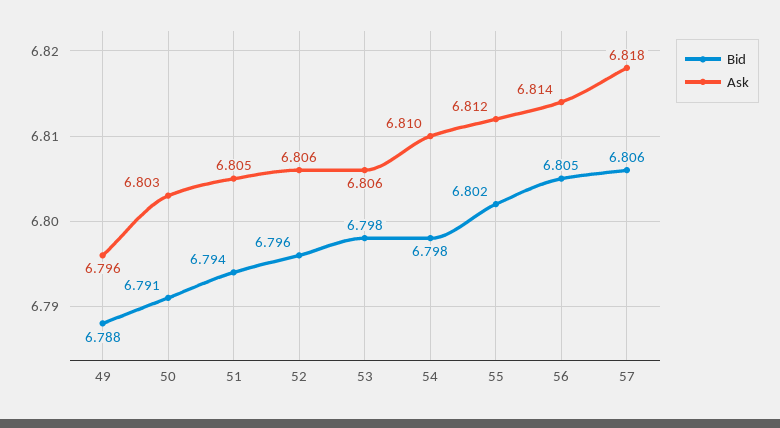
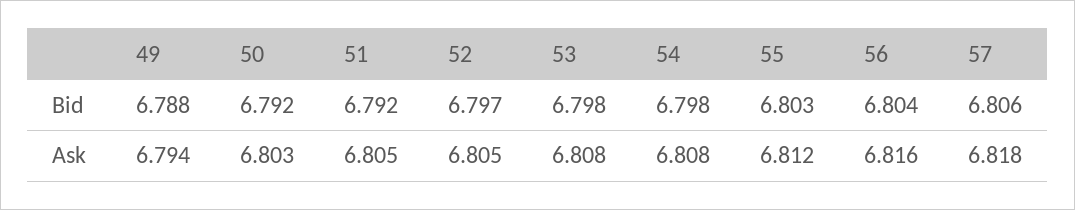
  {
    "Bid": {
      "49": 6.788,
-     "50": 6.791,
+     "50": 6.792,
-     "51": 6.794,
+     "51": 6.792,
-     "52": 6.796,
+     "52": 6.797,
      "53": 6.798,
      "54": 6.798,
-     "55": 6.802,
+     "55": 6.803,
-     "56": 6.805,
+     "56": 6.804,
      "57": 6.806
    },
    "Ask": {
-     "49": 6.796,
+     "49": 6.794,
      "50": 6.803,
      "51": 6.805,
-     "52": 6.806,
+     "52": 6.805,
-     "53": 6.806,
+     "53": 6.808,
-     "54": 6.81,
+     "54": 6.808,
      "55": 6.812,
-     "56": 6.814,
+     "56": 6.816,
      "57": 6.818
    }
  }

